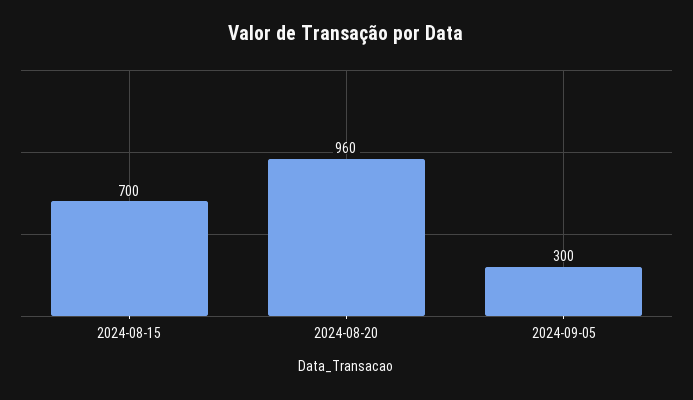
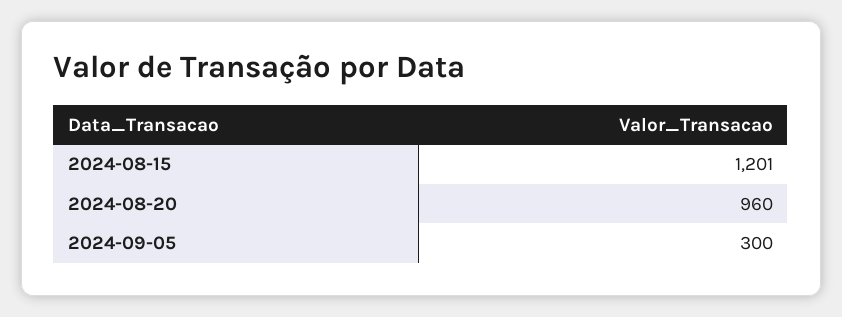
  {
-   "2024-08-15": 700,
+   "2024-08-15": 1201,
    "2024-08-20": 960,
    "2024-09-05": 300
  }

